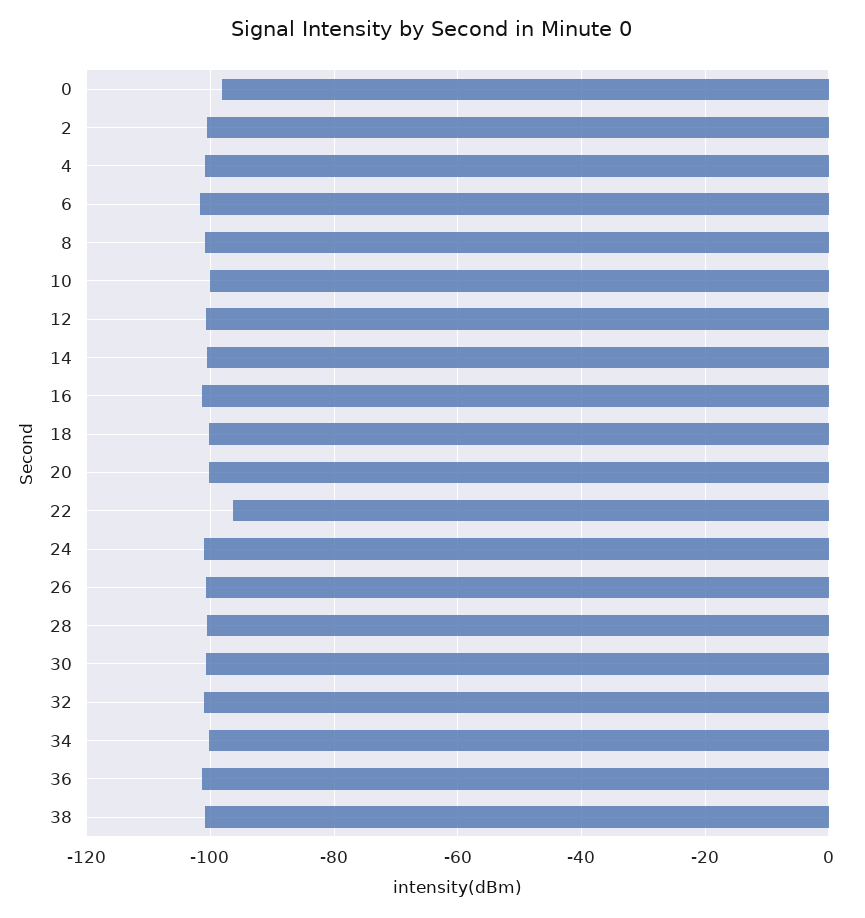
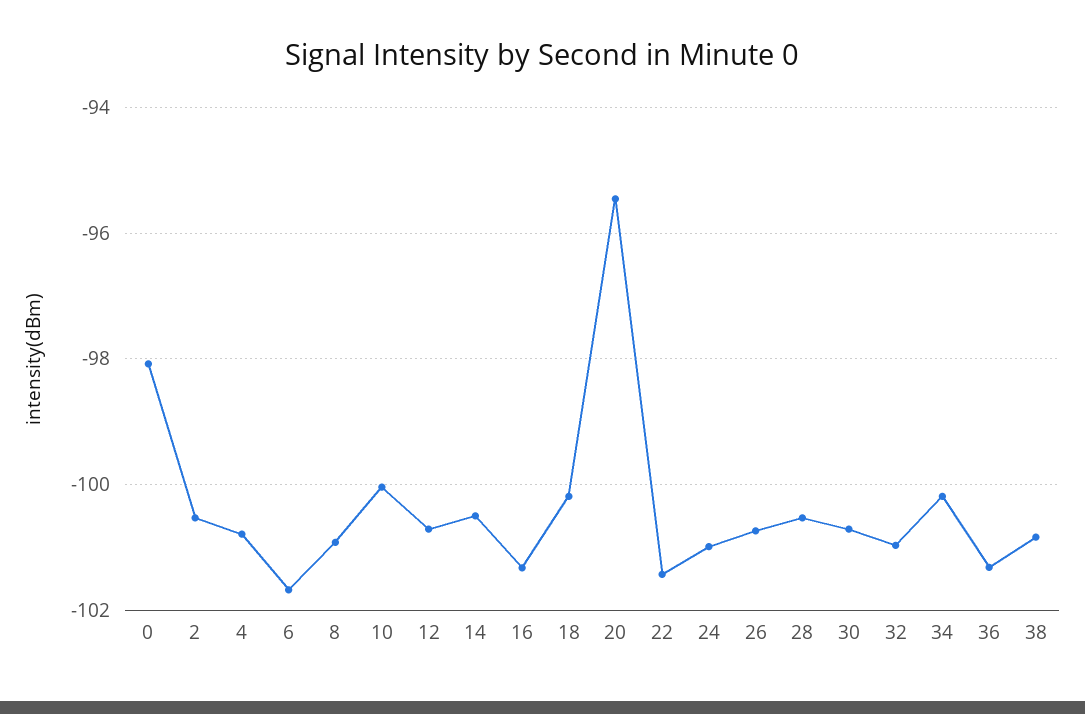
  {
    "0": -98,
    "2": -100.6,
    "4": -100.8,
    "6": -101.6,
    "8": -101,
    "10": -100,
    "12": -100.8,
    "14": -100.6,
    "16": -101.4,
    "18": -100.2,
-   "20": -100,
+   "20": -95.4,
-   "22": -96,
+   "22": -101.4,
    "24": -101,
    "26": -100.8,
    "28": -100.6,
    "30": -100.8,
    "32": -101,
    "34": -100.2,
    "36": -101.4,
    "38": -100.8
  }

